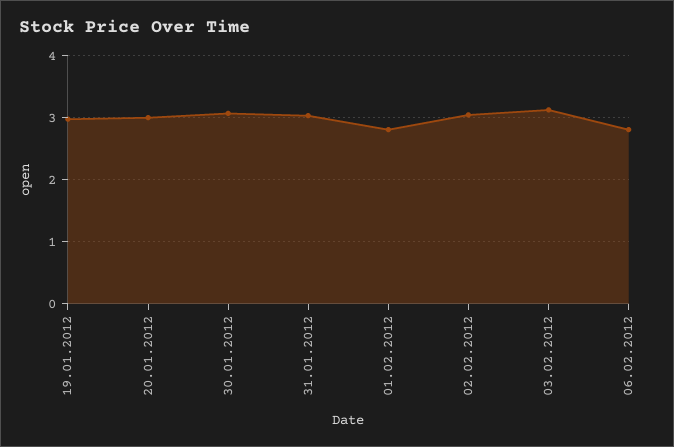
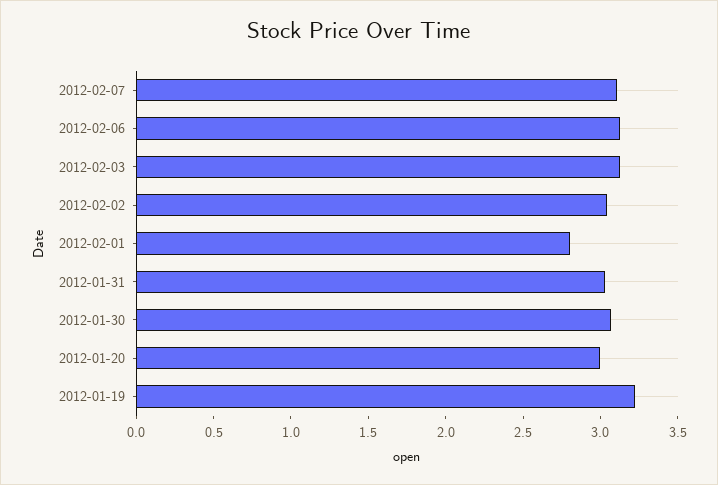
  {
-   "19.01.2012": 3,
+   "19.01.2012": 3.2,
    "20.01.2012": 3,
    "30.01.2012": 3.1,
    "31.01.2012": 3,
    "01.02.2012": 2.8,
    "02.02.2012": 3,
    "03.02.2012": 3.1,
-   "06.02.2012": 2.8
+   "06.02.2012": 3.1,
+   "2012-02-07": 3.1
  }

